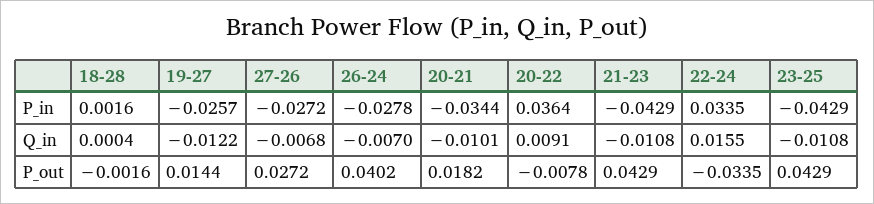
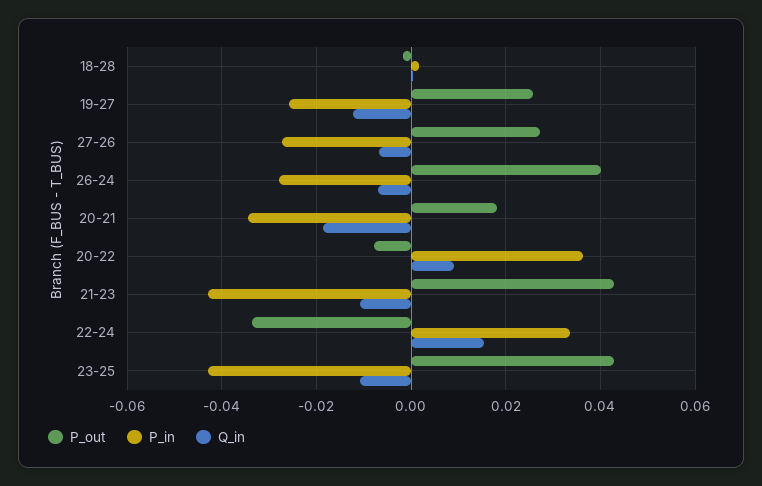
  {
    "P_in": {
      "18-28": 0.0016,
      "19-27": -0.0257,
      "27-26": -0.0272,
      "26-24": -0.0278,
      "20-21": -0.0344,
      "20-22": 0.0364,
      "21-23": -0.0429,
      "22-24": 0.0335,
      "23-25": -0.0429
    },
    "Q_in": {
      "18-28": 0.0004,
      "19-27": -0.0122,
      "27-26": -0.0068,
      "26-24": -0.007,
-     "20-21": -0.0101,
+     "20-21": -0.018,
      "20-22": 0.0091,
      "21-23": -0.0108,
      "22-24": 0.0155,
      "23-25": -0.0108
    },
    "P_out": {
      "18-28": -0.0016,
-     "19-27": 0.0144,
+     "19-27": 0.026,
      "27-26": 0.0272,
      "26-24": 0.0402,
      "20-21": 0.0182,
      "20-22": -0.0078,
      "21-23": 0.0429,
      "22-24": -0.0335,
      "23-25": 0.0429
    }
  }

